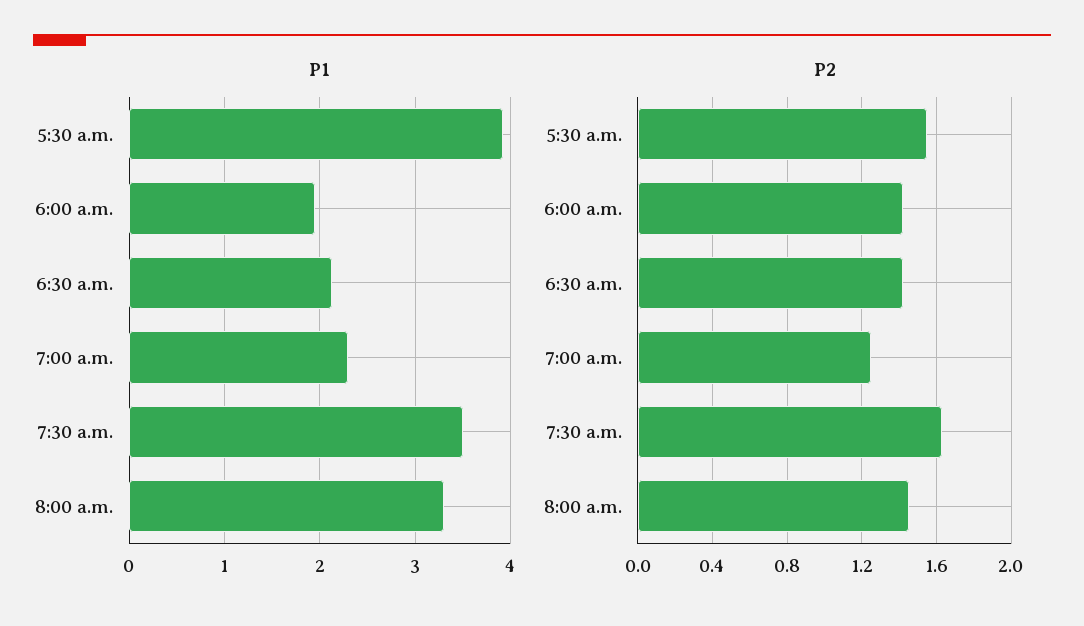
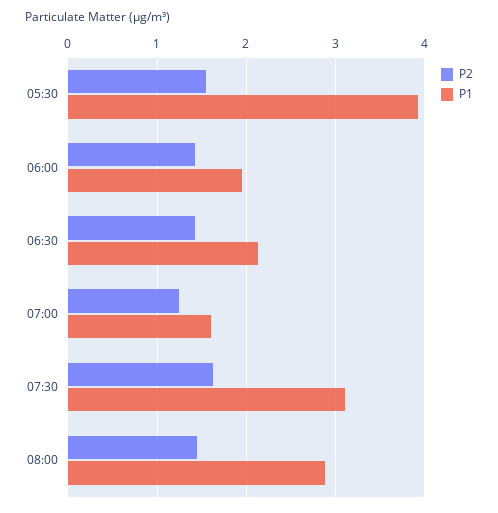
  {
    "P1": {
      "5:30 a.m.": 3.9,
      "6:00 a.m.": 2,
      "6:30 a.m.": 2.1,
-     "7:00 a.m.": 2.3,
+     "7:00 a.m.": 1.6,
-     "7:30 a.m.": 3.5,
+     "7:30 a.m.": 3.1,
-     "8:00 a.m.": 3.3
+     "8:00 a.m.": 2.9
    },
    "P2": {
      "5:30 a.m.": 1.55,
      "6:00 a.m.": 1.4,
      "6:30 a.m.": 1.4,
      "7:00 a.m.": 1.25,
      "7:30 a.m.": 1.65,
      "8:00 a.m.": 1.45
    }
  }

